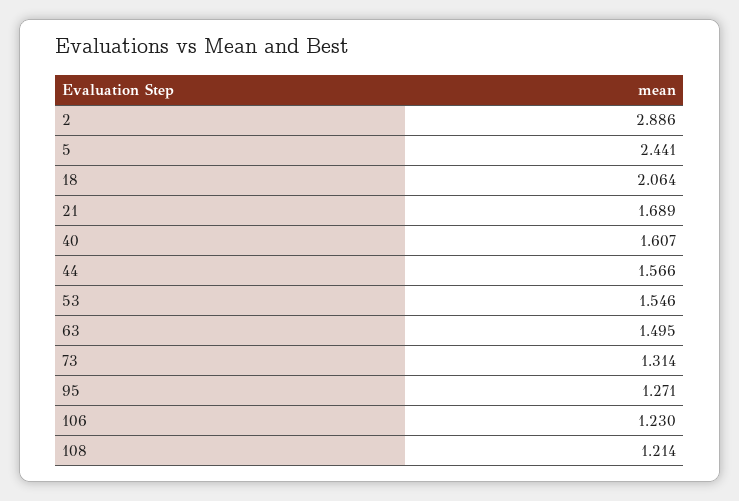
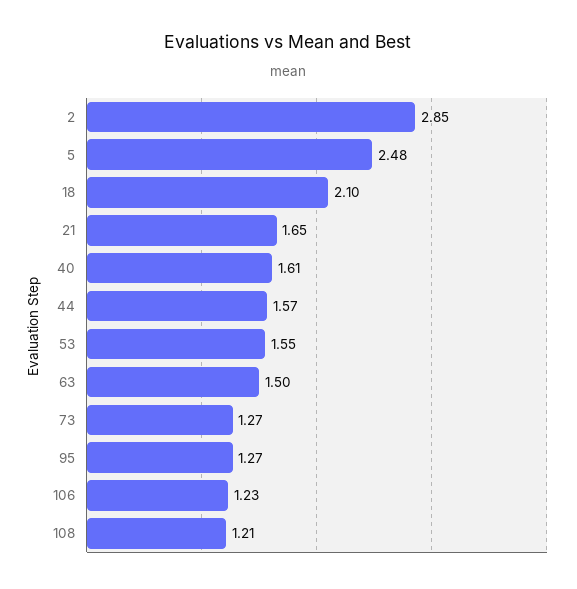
  {
-   "2": 2.886,
+   "2": 2.85,
-   "5": 2.441,
+   "5": 2.48,
-   "18": 2.064,
+   "18": 2.1,
-   "21": 1.689,
+   "21": 1.65,
    "40": 1.607,
    "44": 1.566,
    "53": 1.546,
    "63": 1.495,
-   "73": 1.314,
+   "73": 1.27,
    "95": 1.271,
    "106": 1.23,
    "108": 1.214
  }

